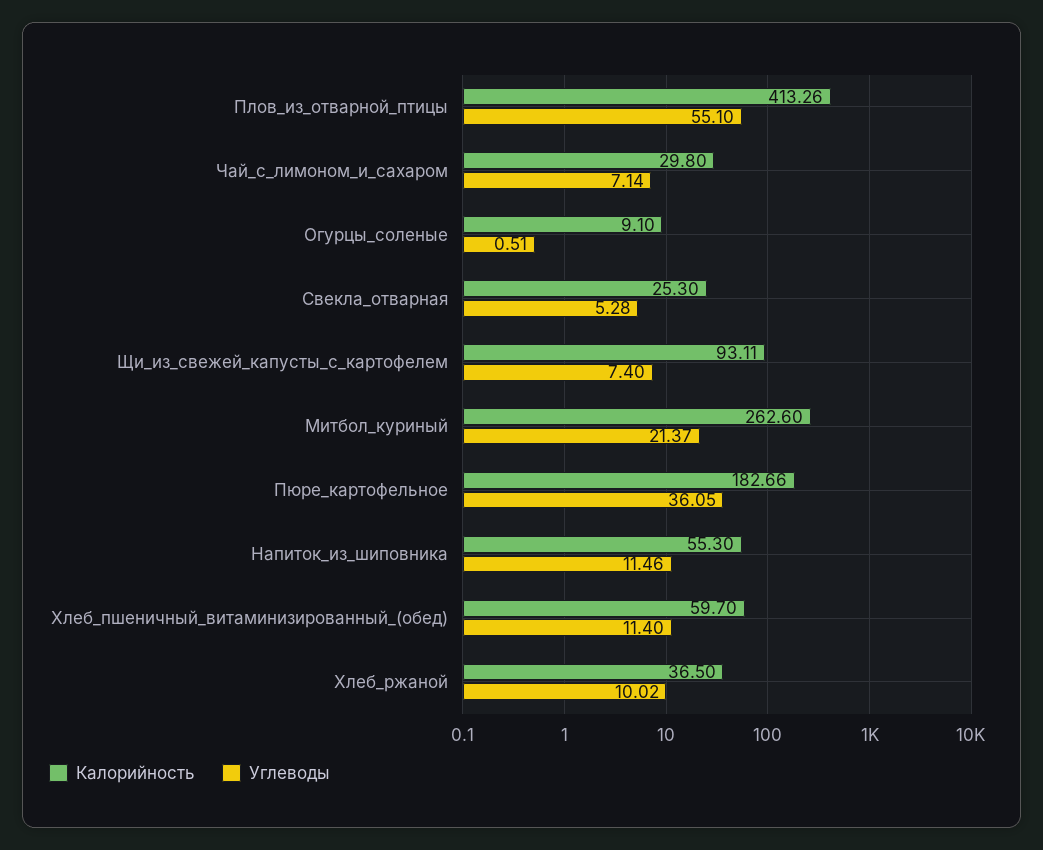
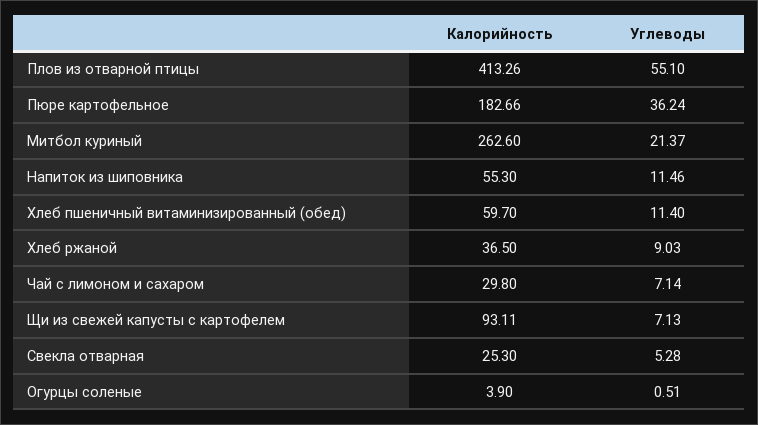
  {
    "Калорийность": {
      "Плов_из_отварной_птицы": 413.26,
      "Чай_с_лимоном_и_сахаром": 29.8,
-     "Огурцы_соленые": 9.1,
+     "Огурцы_соленые": 3.9,
      "Свекла_отварная": 25.3,
      "Щи_из_свежей_капусты_с_картофелем": 93.11,
      "Митбол_куриный": 262.6,
      "Пюре_картофельное": 182.66,
      "Напиток_из_шиповника": 55.3,
      "Хлеб_пшеничный_витаминизированный_(обед)": 59.7,
      "Хлеб_ржаной": 36.5
    },
    "Углеводы": {
      "Плов_из_отварной_птицы": 55.1,
      "Чай_с_лимоном_и_сахаром": 7.14,
      "Огурцы_соленые": 0.51,
      "Свекла_отварная": 5.28,
-     "Щи_из_свежей_капусты_с_картофелем": 7.4,
+     "Щи_из_свежей_капусты_с_картофелем": 7.13,
      "Митбол_куриный": 21.37,
-     "Пюре_картофельное": 36.05,
+     "Пюре_картофельное": 36.24,
      "Напиток_из_шиповника": 11.46,
      "Хлеб_пшеничный_витаминизированный_(обед)": 11.4,
-     "Хлеб_ржаной": 10.02
+     "Хлеб_ржаной": 9.03
    }
  }

